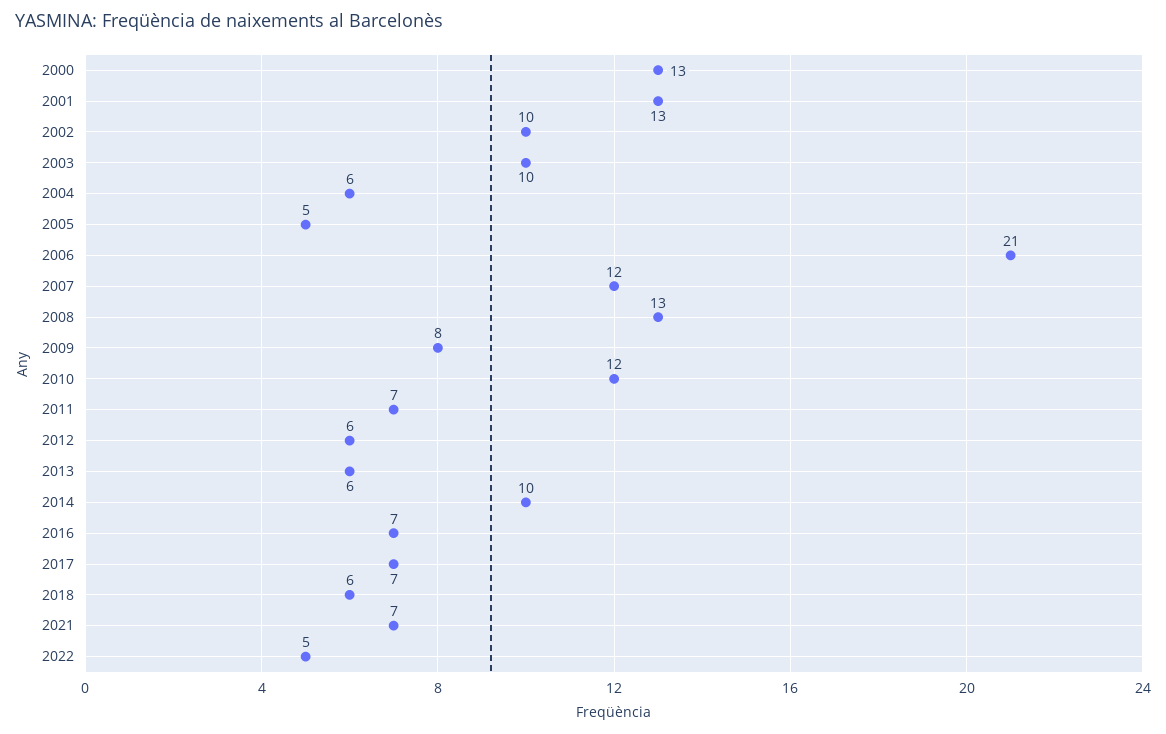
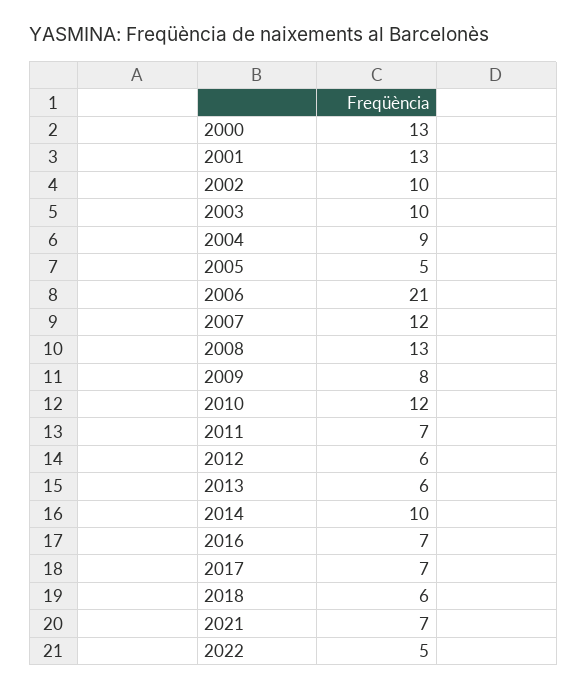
  {
    "2000": 13,
    "2001": 13,
    "2002": 10,
    "2003": 10,
-   "2004": 6,
+   "2004": 9,
    "2005": 5,
    "2006": 21,
    "2007": 12,
    "2008": 13,
    "2009": 8,
    "2010": 12,
    "2011": 7,
    "2012": 6,
    "2013": 6,
    "2014": 10,
    "2016": 7,
    "2017": 7,
    "2018": 6,
    "2021": 7,
    "2022": 5
  }

